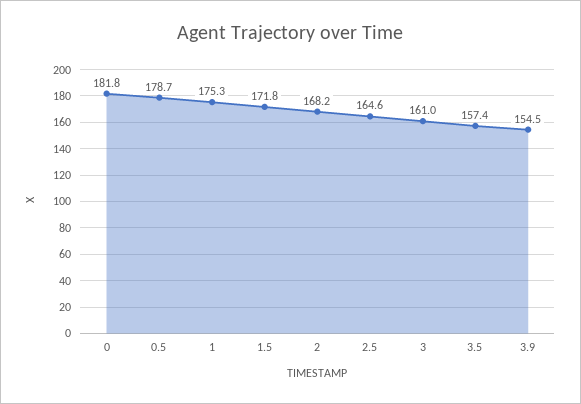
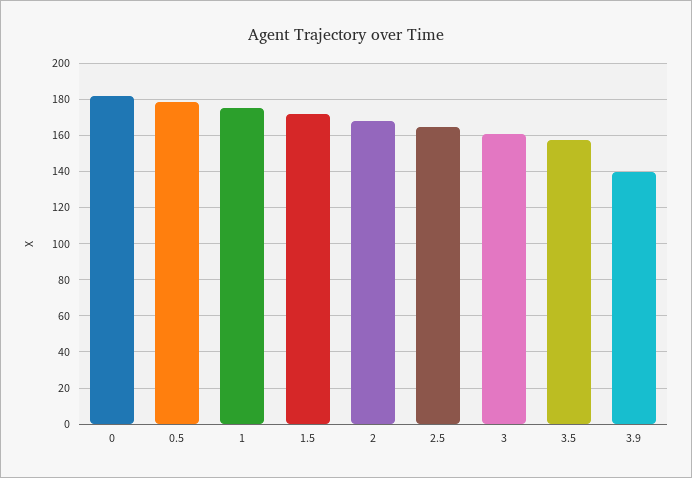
  {
    "0": 181.8,
    "0.5": 178.7,
    "1": 175.3,
    "1.5": 171.8,
    "2": 168.2,
    "2.5": 164.6,
    "3": 161,
    "3.5": 157.4,
-   "3.9": 154.5
+   "3.9": 140
  }

